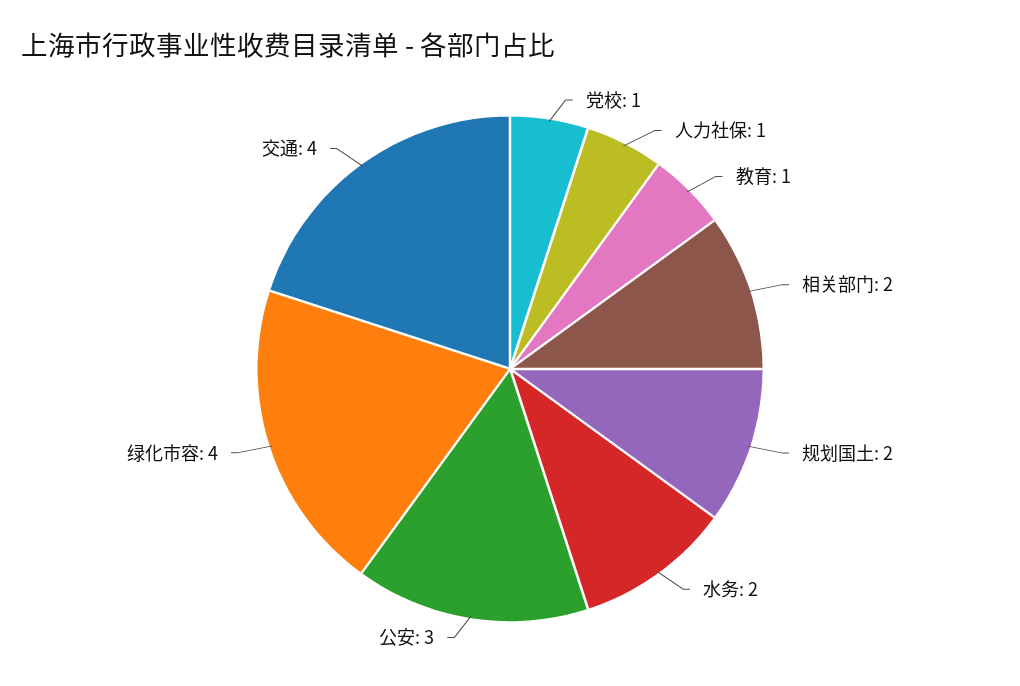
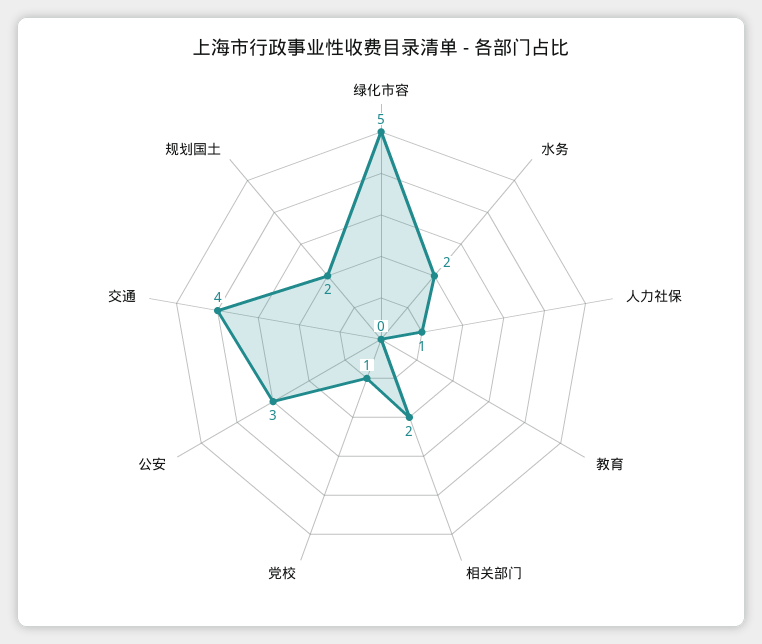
  {
    "党校": 1,
    "人力社保": 1,
-   "教育": 1,
+   "教育": 0,
    "相关部门": 2,
    "规划国土": 2,
    "水务": 2,
    "公安": 3,
-   "绿化市容": 4,
+   "绿化市容": 5,
    "交通": 4
  }

